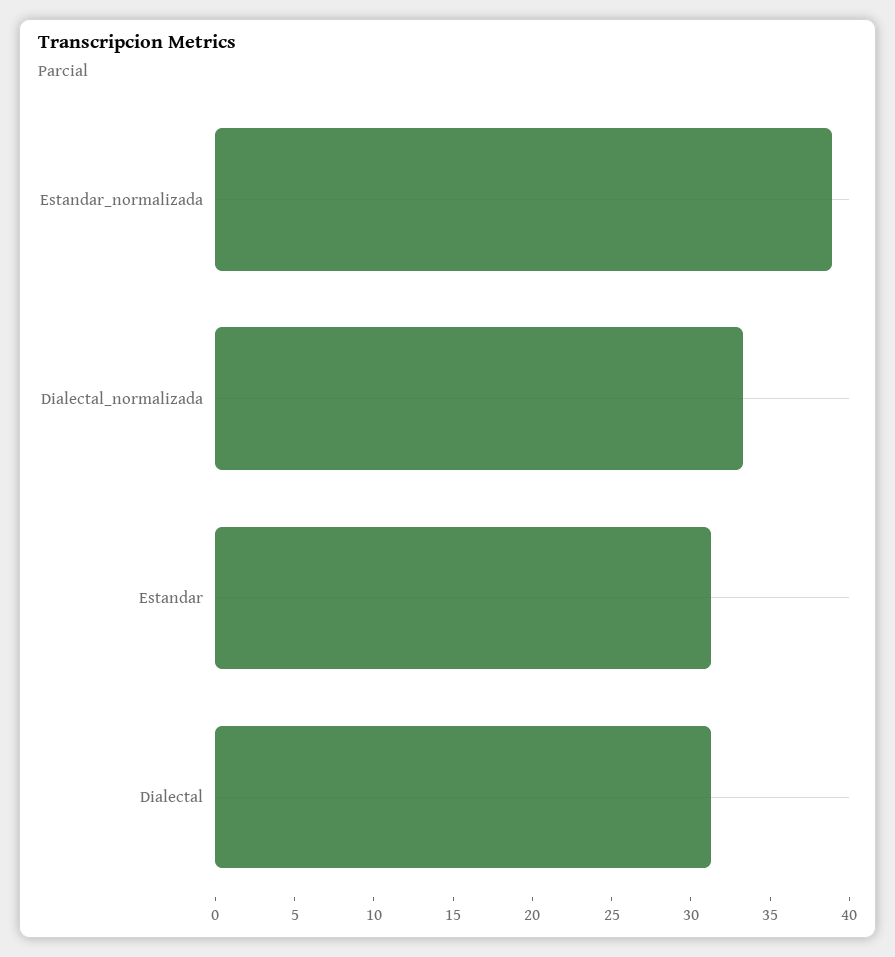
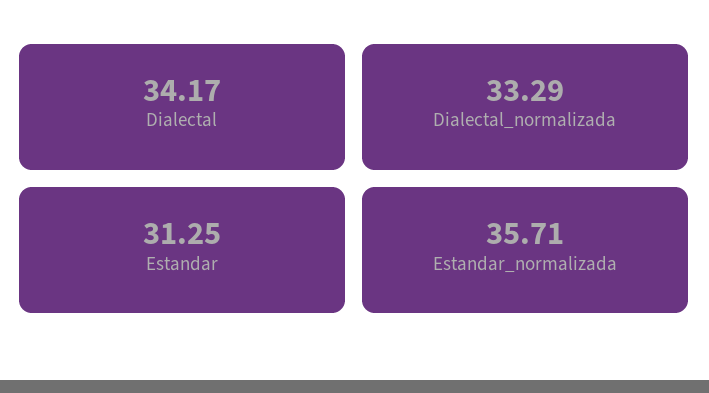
  {
-   "Estandar_normalizada": 39,
+   "Estandar_normalizada": 35.71,
    "Dialectal_normalizada": 33.29,
    "Estandar": 31.25,
-   "Dialectal": 31
+   "Dialectal": 34.17
  }

